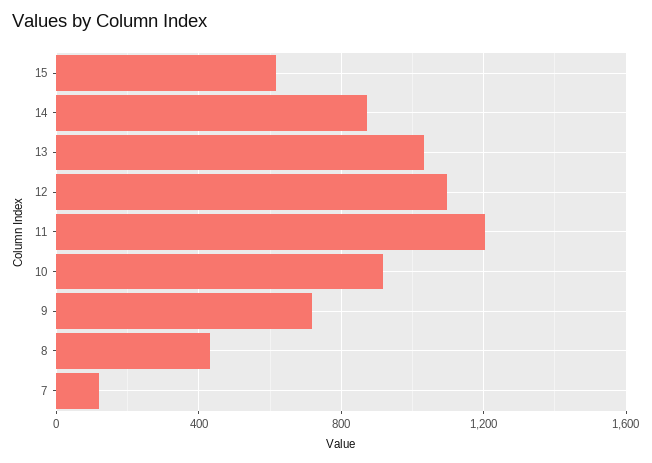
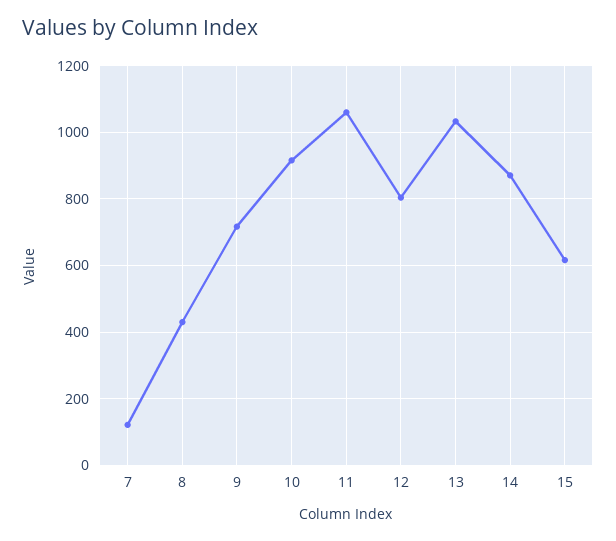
  {
    "15": 620,
    "14": 880,
    "13": 1040,
-   "12": 1100,
+   "12": 800,
-   "11": 1200,
+   "11": 1060,
    "10": 920,
    "9": 720,
    "8": 440,
    "7": 120
  }

